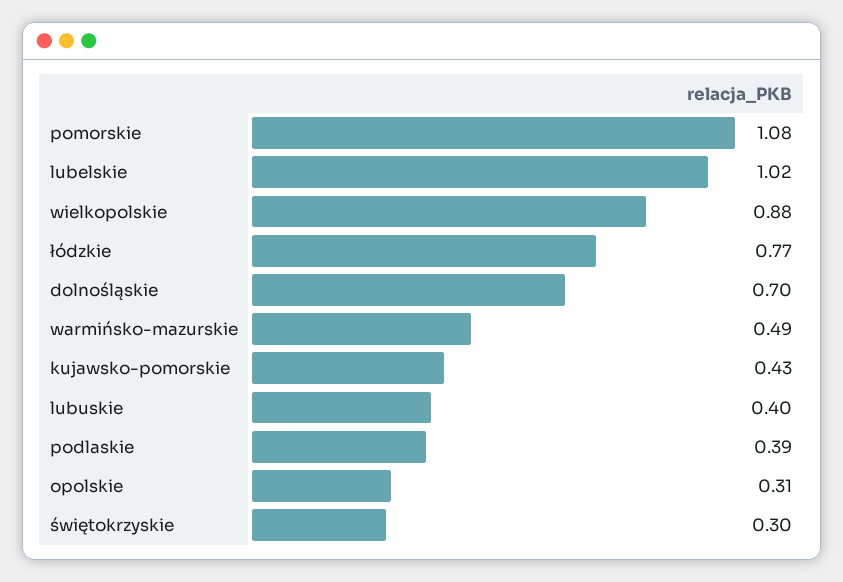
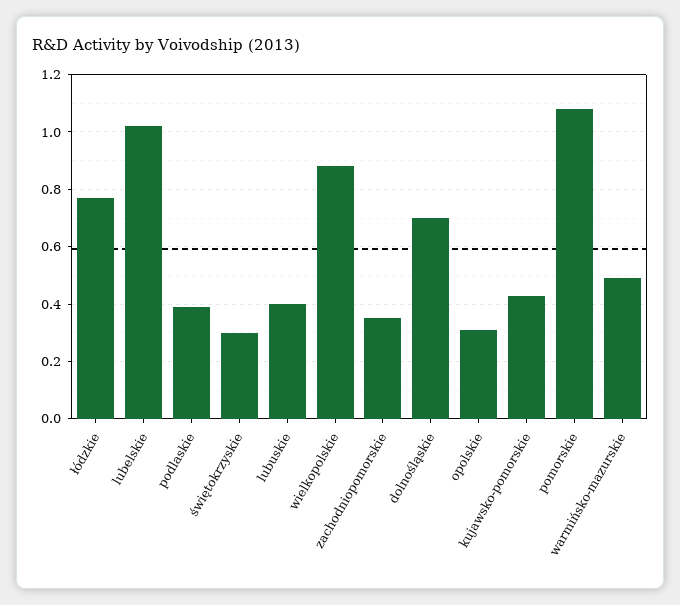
  {
    "pomorskie": 1.08,
    "lubelskie": 1.02,
    "wielkopolskie": 0.88,
    "łódzkie": 0.77,
    "dolnośląskie": 0.7,
    "warmińsko-mazurskie": 0.49,
    "kujawsko-pomorskie": 0.43,
    "lubuskie": 0.4,
    "podlaskie": 0.39,
    "opolskie": 0.31,
-   "świętokrzyskie": 0.3
+   "świętokrzyskie": 0.3,
+   "zachodniopomorskie": 0.35
  }

